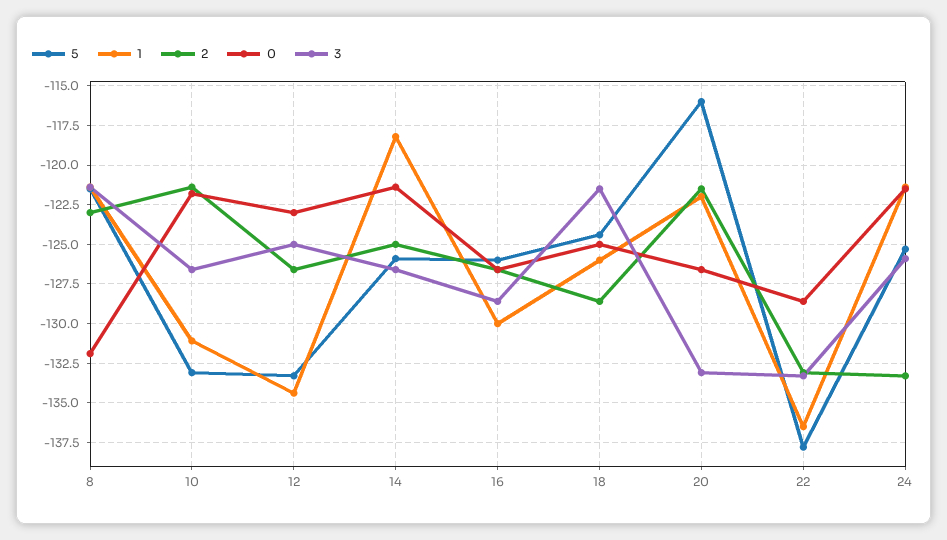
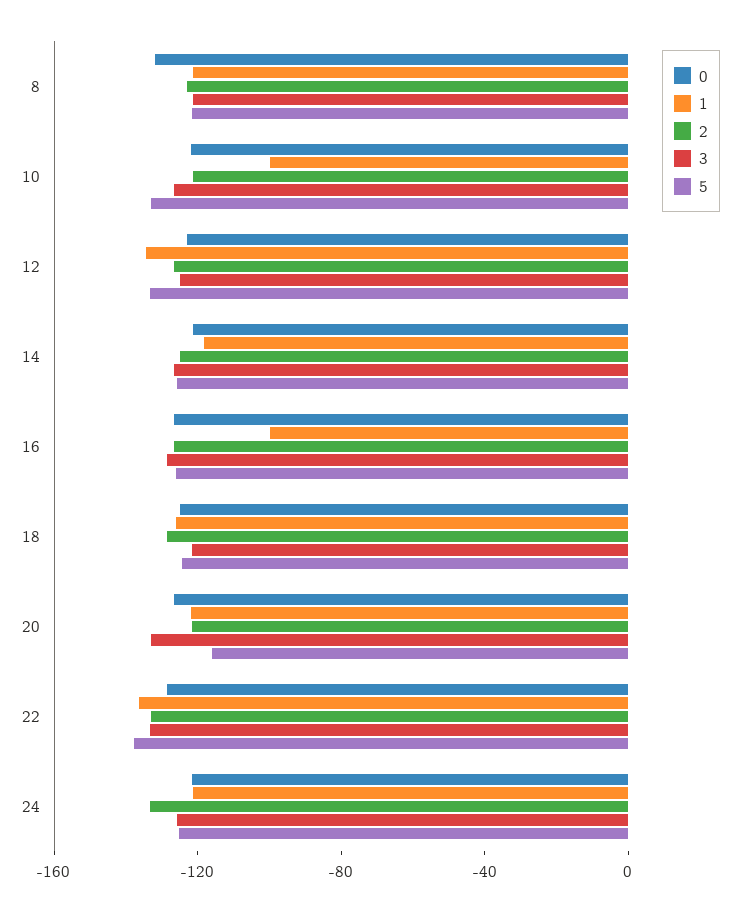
  {
    "5": {
      "8": -121.5,
      "10": -133,
      "12": -133.5,
      "14": -126,
      "16": -126,
      "18": -124.5,
      "20": -116,
      "22": -138,
      "24": -125.5
    },
    "1": {
      "8": -121.5,
-     "10": -131,
+     "10": -100,
      "12": -134.5,
      "14": -118,
-     "16": -130,
+     "16": -100,
      "18": -126,
      "20": -122,
      "22": -136.5,
      "24": -121.5
    },
    "2": {
      "8": -123,
      "10": -121.5,
      "12": -126.5,
      "14": -125,
      "16": -126.5,
      "18": -128.5,
      "20": -121.5,
      "22": -133,
      "24": -133.5
    },
    "0": {
      "8": -132,
      "10": -122,
      "12": -123,
      "14": -121.5,
      "16": -126.5,
      "18": -125,
      "20": -126.5,
      "22": -128.5,
      "24": -121.5
    },
    "3": {
      "8": -121.5,
      "10": -126.5,
      "12": -125,
      "14": -126.5,
      "16": -128.5,
      "18": -121.5,
      "20": -133,
      "22": -133.5,
      "24": -126
    }
  }

